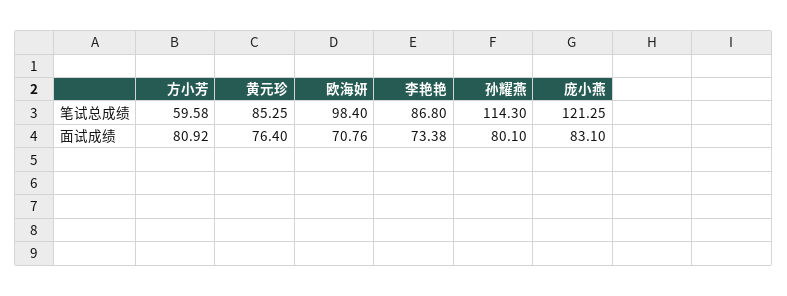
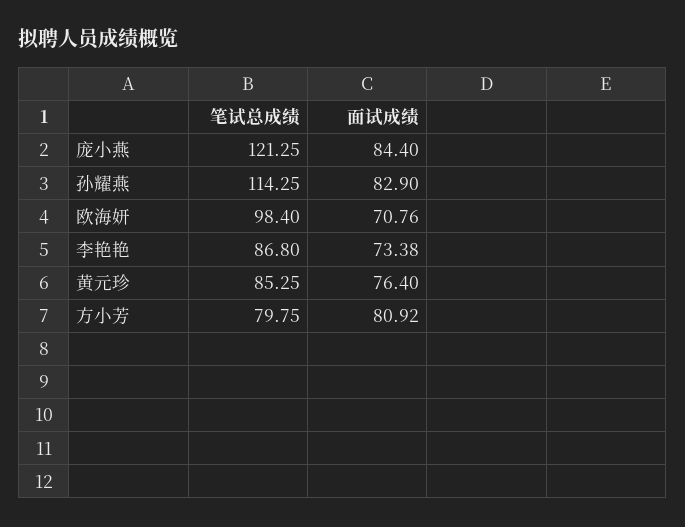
  {
    "方小芳": {
-     "笔试总成绩": 59.58,
+     "笔试总成绩": 79.75,
      "面试成绩": 80.92
    },
    "黄元珍": {
      "笔试总成绩": 85.25,
      "面试成绩": 76.4
    },
    "欧海妍": {
      "笔试总成绩": 98.4,
      "面试成绩": 70.76
    },
    "李艳艳": {
      "笔试总成绩": 86.8,
      "面试成绩": 73.38
    },
    "孙耀燕": {
-     "笔试总成绩": 114.3,
+     "笔试总成绩": 114.25,
-     "面试成绩": 80.1
+     "面试成绩": 82.9
    },
    "庞小燕": {
      "笔试总成绩": 121.25,
-     "面试成绩": 83.1
+     "面试成绩": 84.4
    }
  }

